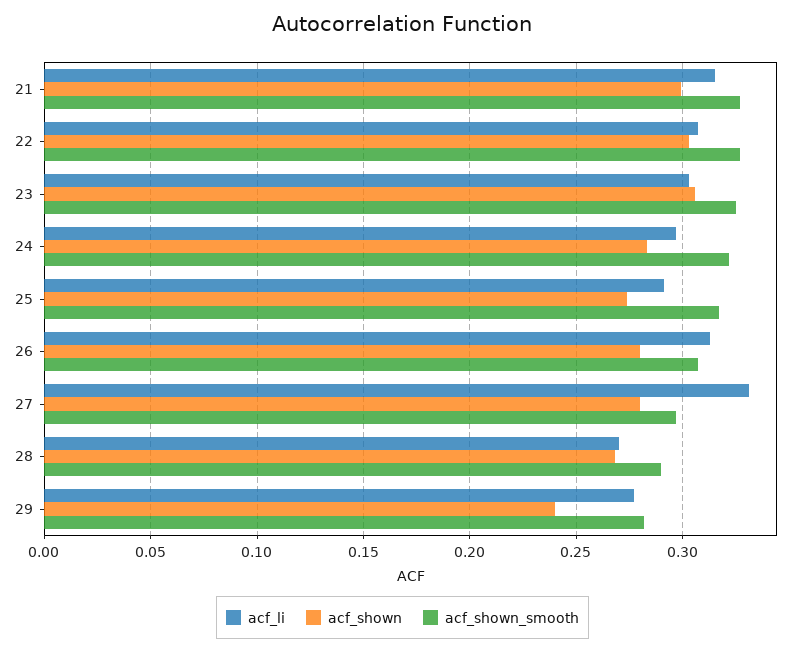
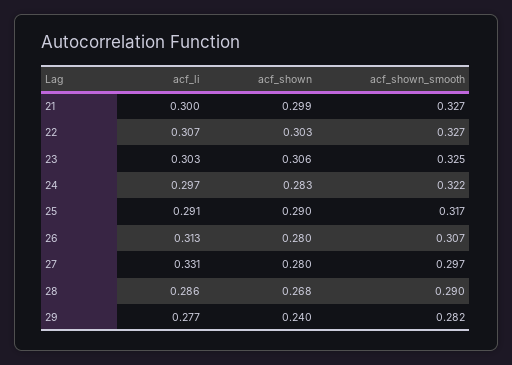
  {
    "acf_li": {
-     "21": 0.315,
+     "21": 0.3,
      "22": 0.307,
      "23": 0.303,
      "24": 0.297,
      "25": 0.291,
      "26": 0.313,
      "27": 0.331,
-     "28": 0.27,
+     "28": 0.286,
      "29": 0.277
    },
    "acf_shown": {
      "21": 0.299,
      "22": 0.303,
      "23": 0.306,
      "24": 0.283,
-     "25": 0.275,
+     "25": 0.29,
      "26": 0.28,
      "27": 0.28,
      "28": 0.268,
      "29": 0.24
    },
    "acf_shown_smooth": {
      "21": 0.327,
      "22": 0.327,
      "23": 0.325,
      "24": 0.322,
      "25": 0.317,
      "26": 0.307,
      "27": 0.297,
      "28": 0.29,
      "29": 0.282
    }
  }

